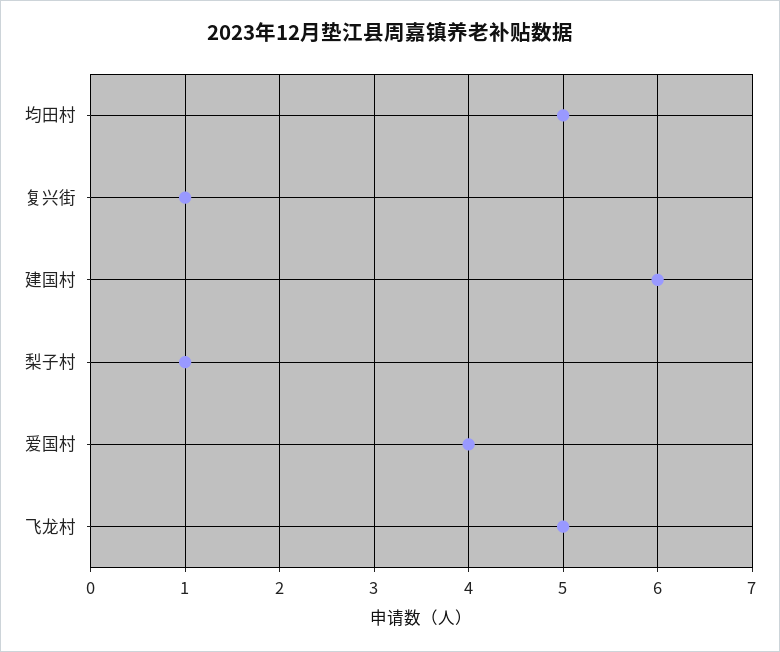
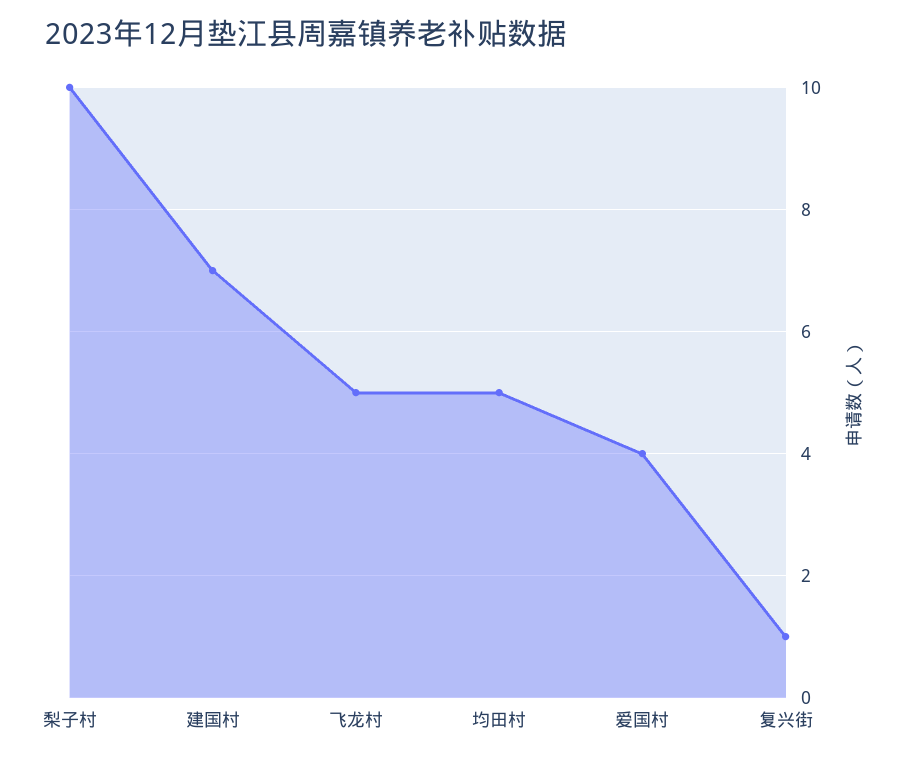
  {
    "均田村": 5,
    "复兴街": 1,
-   "建国村": 6,
+   "建国村": 7,
-   "梨子村": 1,
+   "梨子村": 10,
    "爱国村": 4,
    "飞龙村": 5
  }

